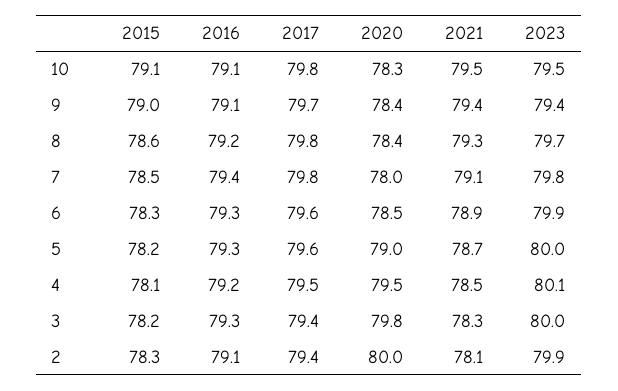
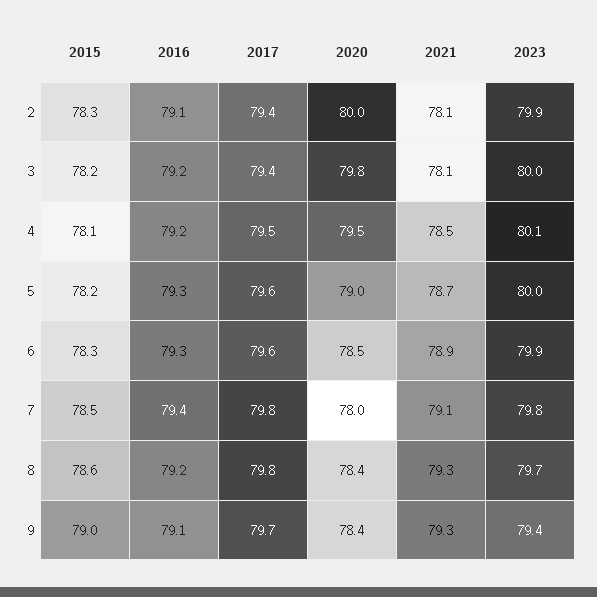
  {
    "2015": {
-     "10": 79.1,
      "9": 79,
      "8": 78.6,
      "7": 78.5,
      "6": 78.3,
      "5": 78.2,
      "4": 78.1,
      "3": 78.2,
      "2": 78.3
    },
    "2016": {
-     "10": 79.1,
      "9": 79.1,
      "8": 79.2,
      "7": 79.4,
      "6": 79.3,
      "5": 79.3,
      "4": 79.2,
-     "3": 79.3,
+     "3": 79.2,
      "2": 79.1
    },
    "2017": {
-     "10": 79.8,
      "9": 79.7,
      "8": 79.8,
      "7": 79.8,
      "6": 79.6,
      "5": 79.6,
      "4": 79.5,
      "3": 79.4,
      "2": 79.4
    },
    "2020": {
-     "10": 78.3,
      "9": 78.4,
      "8": 78.4,
      "7": 78,
      "6": 78.5,
      "5": 79,
      "4": 79.5,
      "3": 79.8,
      "2": 80
    },
    "2021": {
-     "10": 79.5,
-     "9": 79.4,
+     "9": 79.3,
      "8": 79.3,
      "7": 79.1,
      "6": 78.9,
      "5": 78.7,
      "4": 78.5,
-     "3": 78.3,
+     "3": 78.1,
      "2": 78.1
    },
    "2023": {
-     "10": 79.5,
      "9": 79.4,
      "8": 79.7,
      "7": 79.8,
      "6": 79.9,
      "5": 80,
      "4": 80.1,
      "3": 80,
      "2": 79.9
    }
  }

